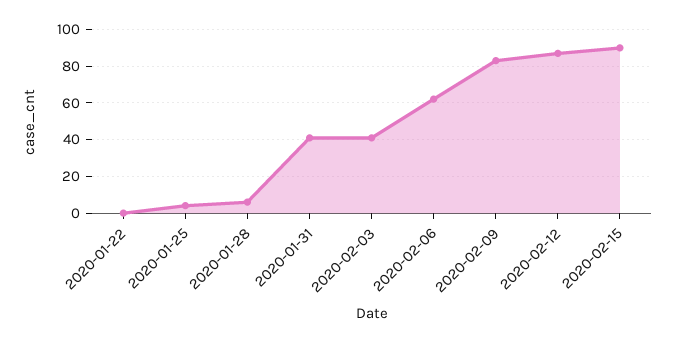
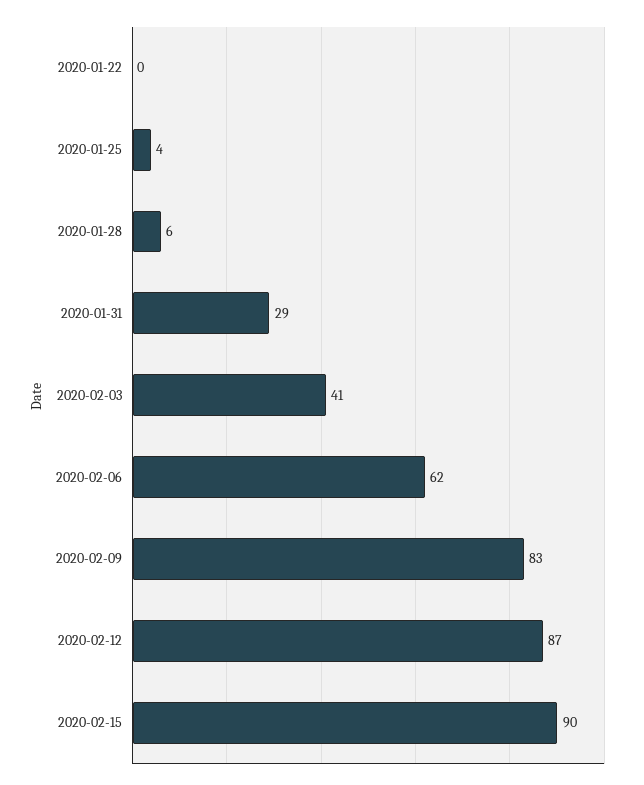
  {
    "2020-01-22": 0,
    "2020-01-25": 4,
    "2020-01-28": 6,
-   "2020-01-31": 40,
+   "2020-01-31": 29,
    "2020-02-03": 41,
    "2020-02-06": 62,
    "2020-02-09": 83,
    "2020-02-12": 87,
    "2020-02-15": 90
  }

